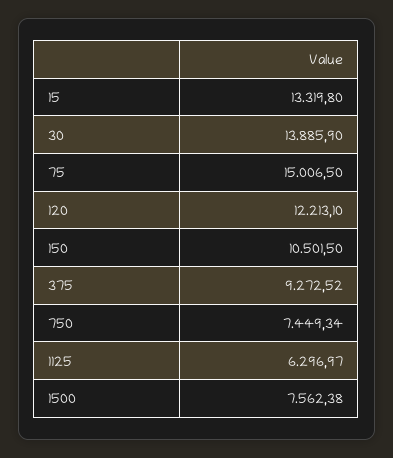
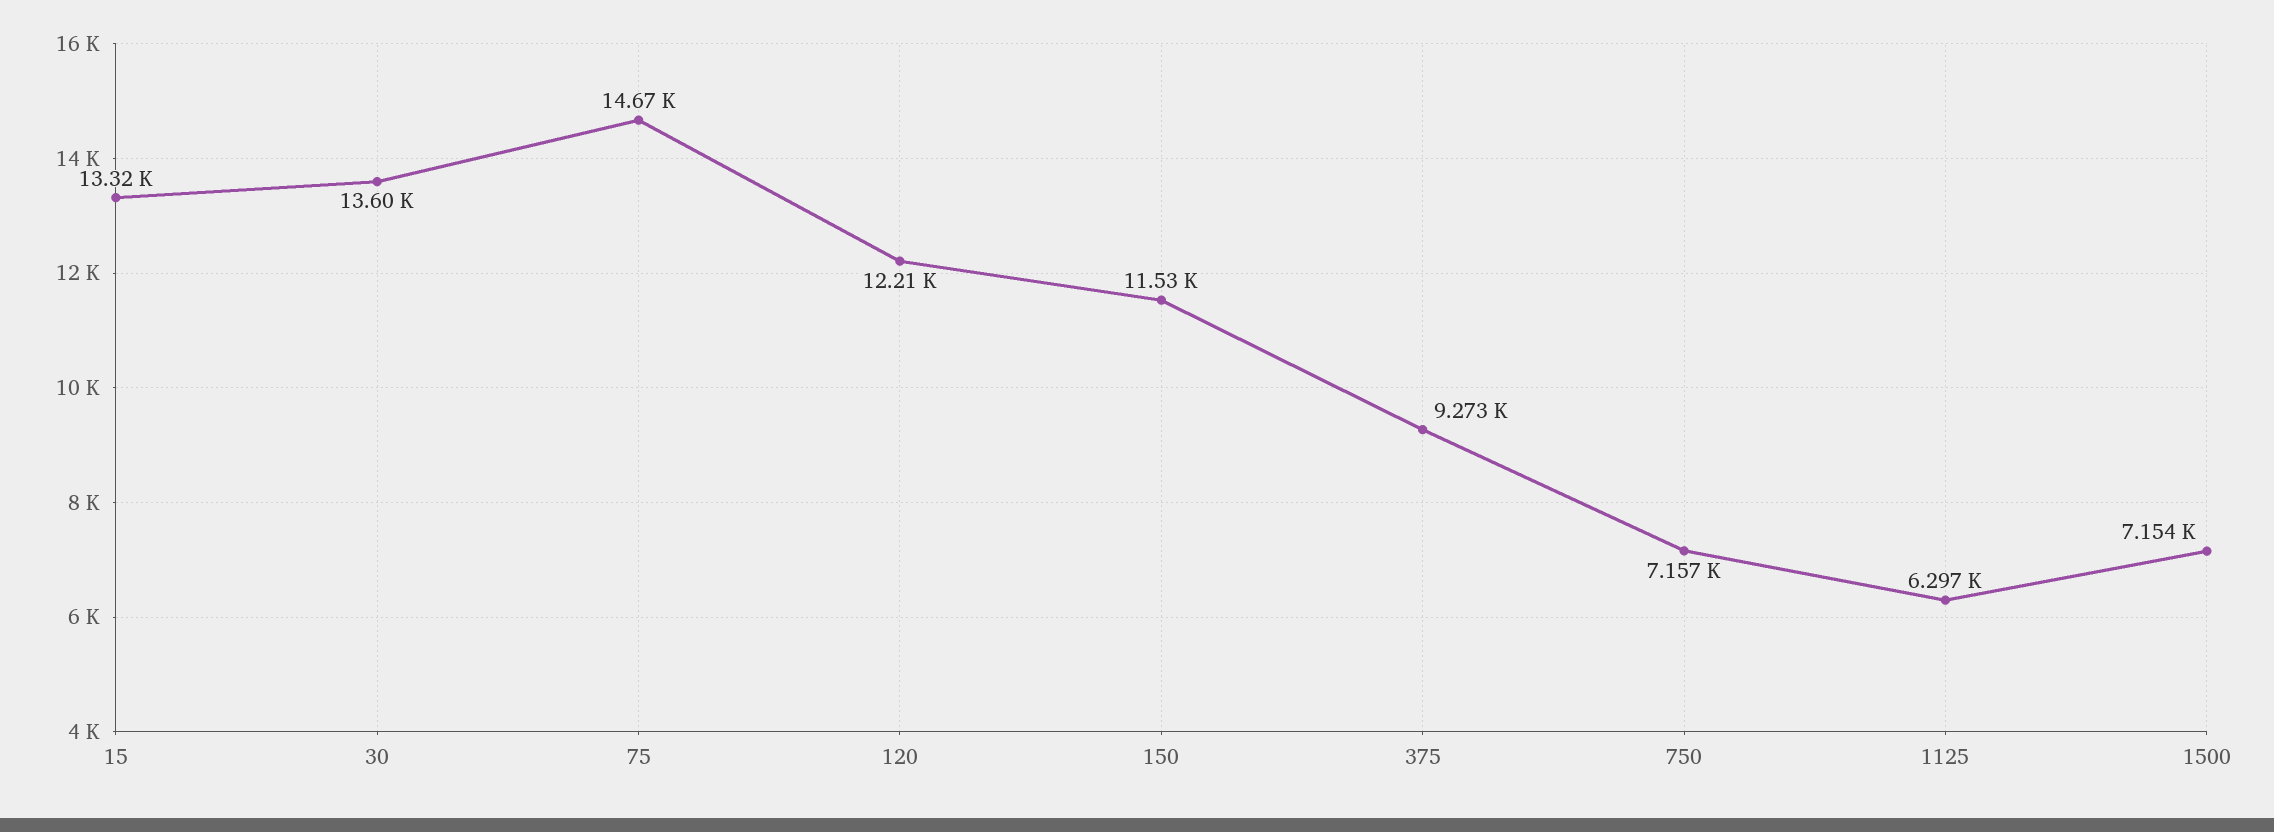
  {
    "15": 13319.8,
-   "30": 13885.9,
+   "30": 13600,
-   "75": 15006.5,
+   "75": 14670,
    "120": 12213.1,
-   "150": 10501.5,
+   "150": 11530,
    "375": 9272.52,
-   "750": 7449.34,
+   "750": 7157,
    "1125": 6296.97,
-   "1500": 7562.38
+   "1500": 7154
  }

